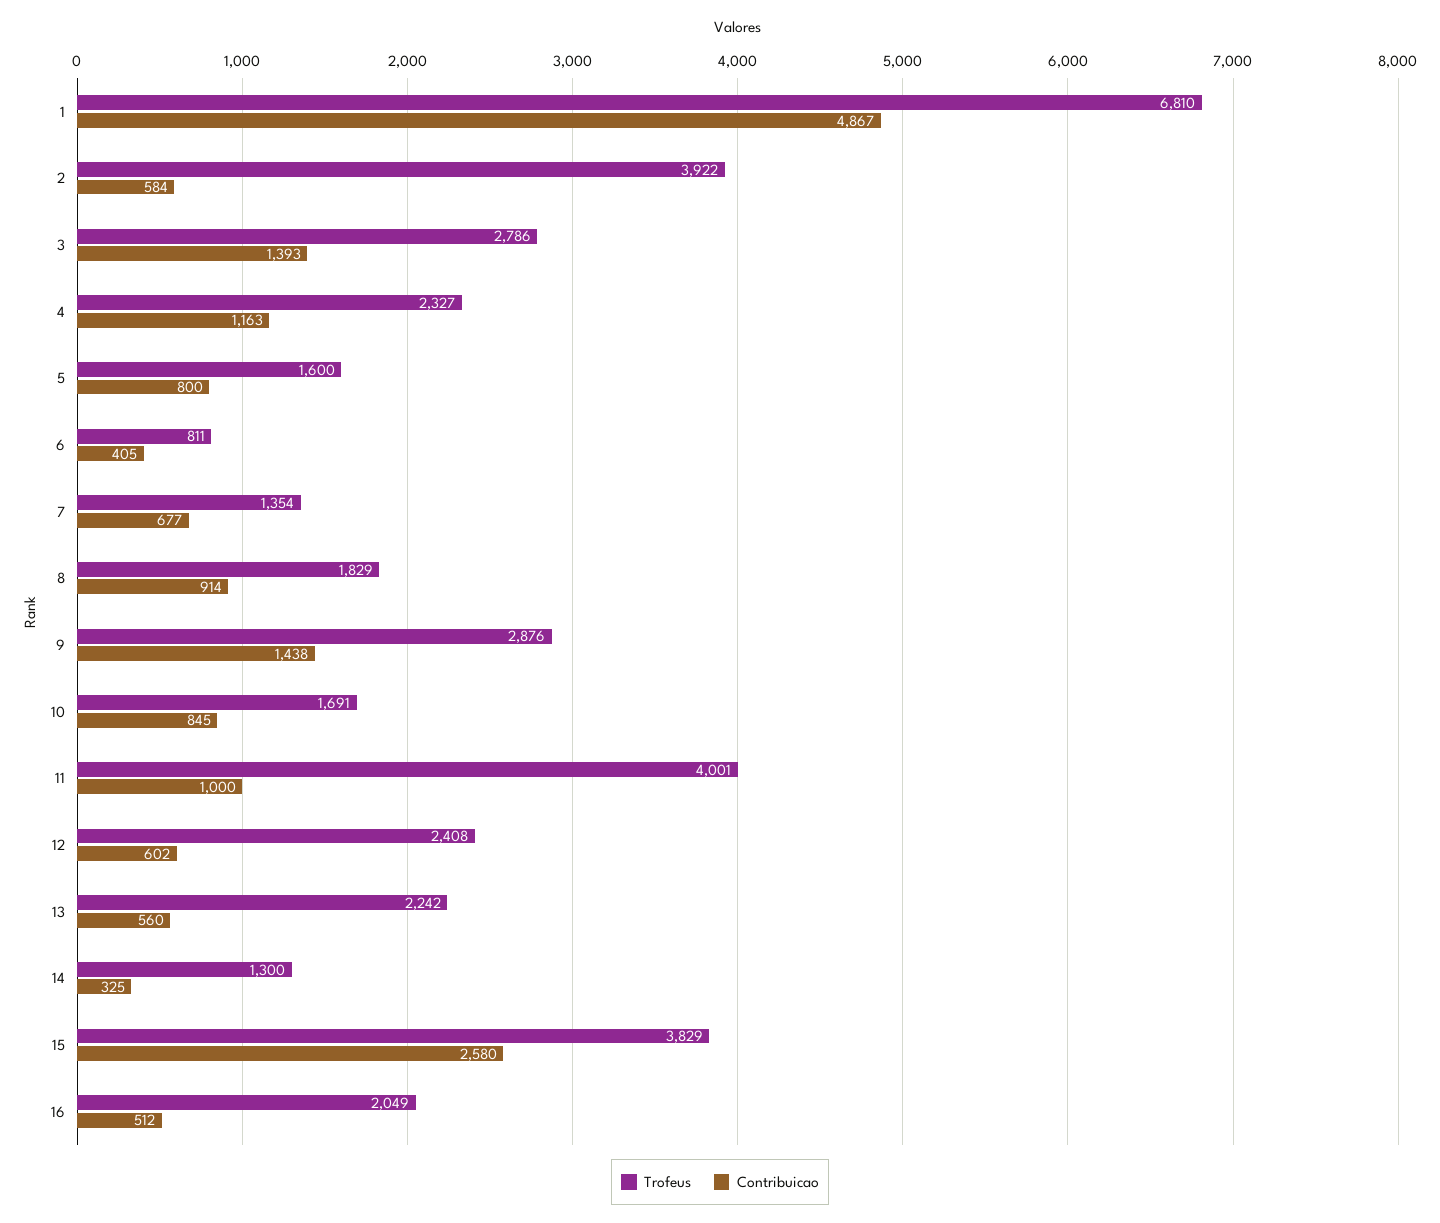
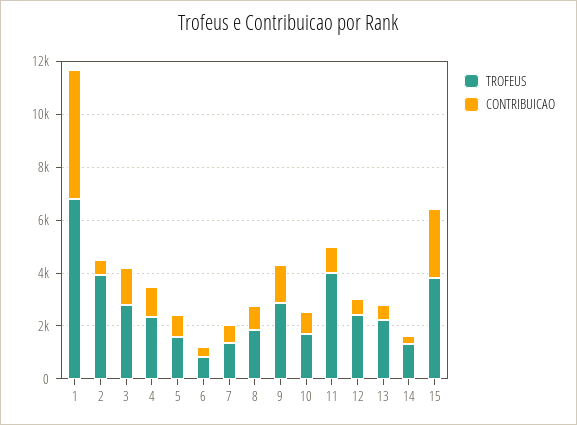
  {
    "Trofeus": {
      "1": 6810,
      "2": 3922,
      "3": 2786,
      "4": 2327,
      "5": 1600,
      "6": 811,
      "7": 1354,
      "8": 1829,
      "9": 2876,
      "10": 1691,
      "11": 4001,
      "12": 2408,
      "13": 2242,
      "14": 1300,
-     "15": 3829,
+     "15": 3829
-     "16": 2049
    },
    "Contribuicao": {
      "1": 4867,
      "2": 584,
      "3": 1393,
      "4": 1163,
      "5": 800,
      "6": 405,
      "7": 677,
      "8": 914,
      "9": 1438,
      "10": 845,
      "11": 1000,
      "12": 602,
      "13": 560,
      "14": 325,
-     "15": 2580,
+     "15": 2580
-     "16": 512
    }
  }

